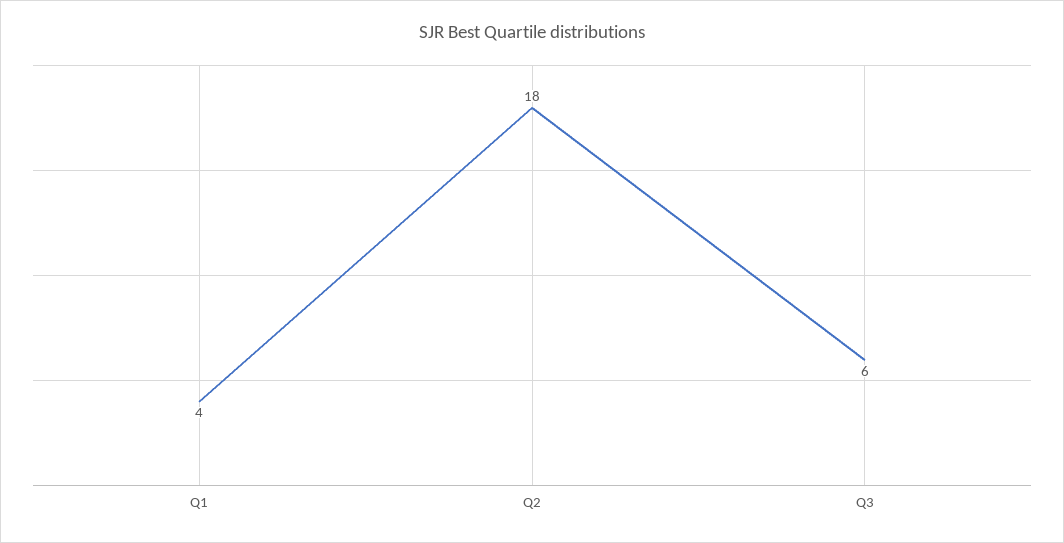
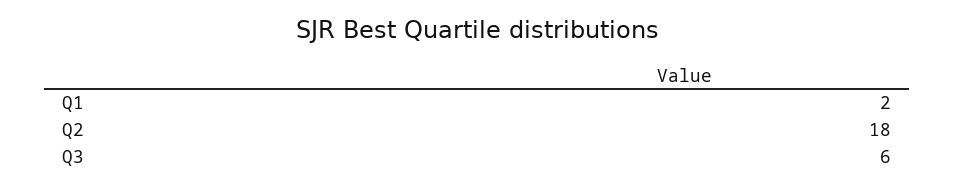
  {
-   "Q1": 4,
+   "Q1": 2,
    "Q2": 18,
    "Q3": 6
  }

